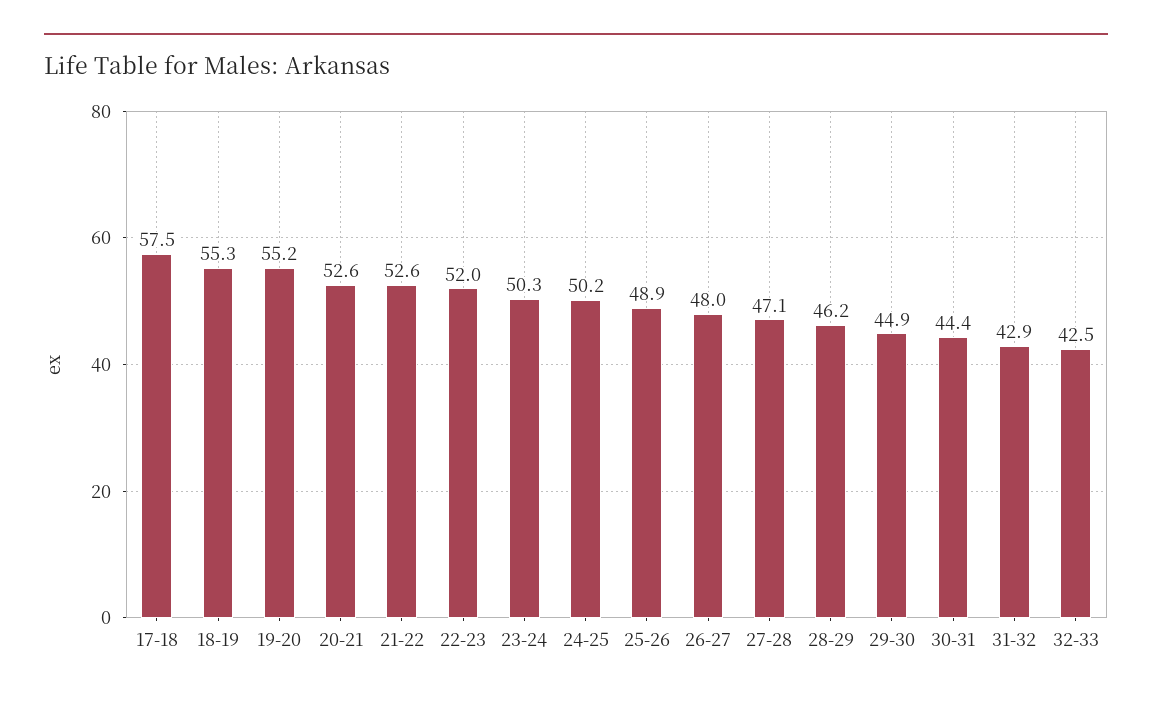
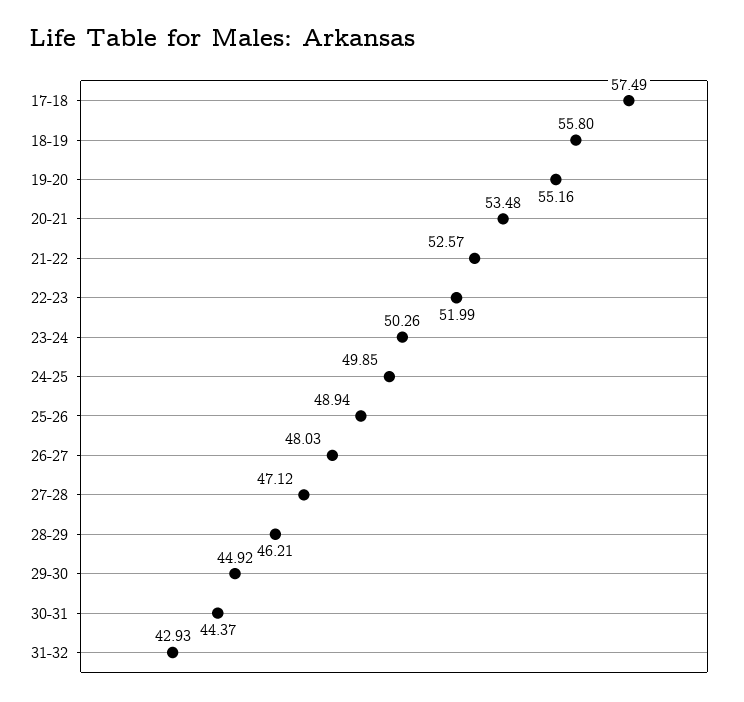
  {
    "17-18": 57.49,
-   "18-19": 55.3,
+   "18-19": 55.8,
    "19-20": 55.16,
-   "20-21": 52.6,
+   "20-21": 53.48,
    "21-22": 52.57,
    "22-23": 51.99,
    "23-24": 50.26,
-   "24-25": 50.2,
+   "24-25": 49.85,
    "25-26": 48.94,
    "26-27": 48.03,
    "27-28": 47.12,
    "28-29": 46.21,
    "29-30": 44.92,
    "30-31": 44.37,
-   "31-32": 42.93,
+   "31-32": 42.93
-   "32-33": 42.5
  }

